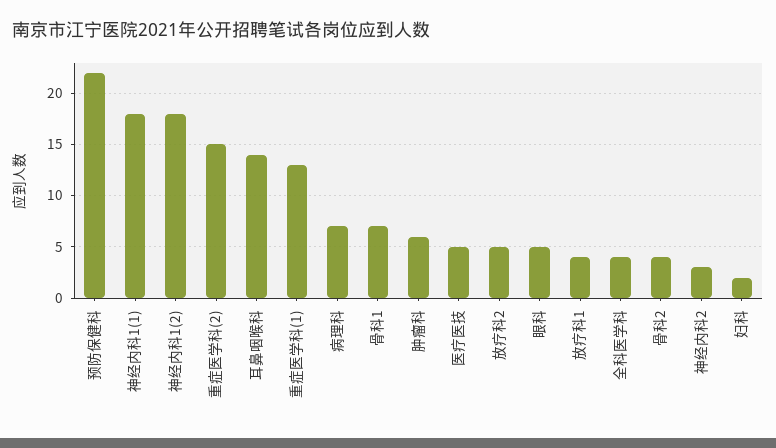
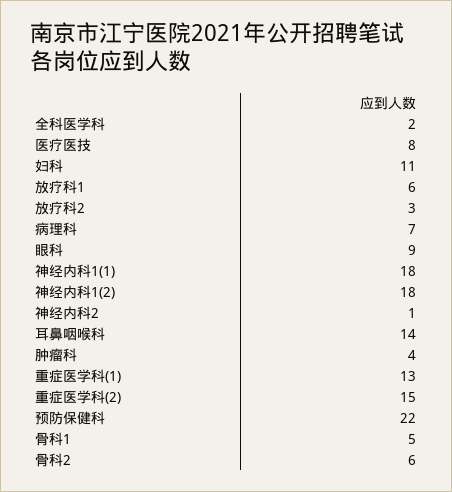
  {
    "预防保健科": 22,
    "神经内科1(1)": 18,
    "神经内科1(2)": 18,
    "重症医学科(2)": 15,
    "耳鼻咽喉科": 14,
    "重症医学科(1)": 13,
    "病理科": 7,
-   "骨科1": 7,
+   "骨科1": 5,
-   "肿瘤科": 6,
+   "肿瘤科": 4,
-   "医疗医技": 5,
+   "医疗医技": 8,
-   "放疗科2": 5,
+   "放疗科2": 3,
-   "眼科": 5,
+   "眼科": 9,
-   "放疗科1": 4,
+   "放疗科1": 6,
-   "全科医学科": 4,
+   "全科医学科": 2,
-   "骨科2": 4,
+   "骨科2": 6,
-   "神经内科2": 3,
+   "神经内科2": 1,
-   "妇科": 2
+   "妇科": 11
  }

